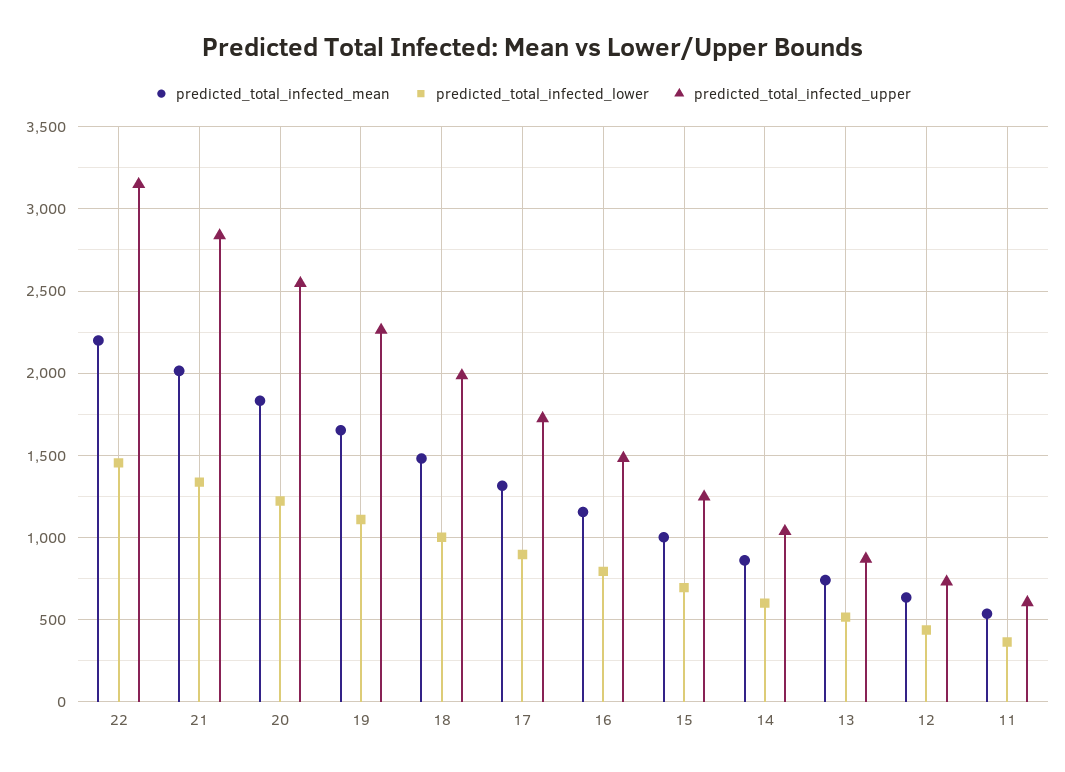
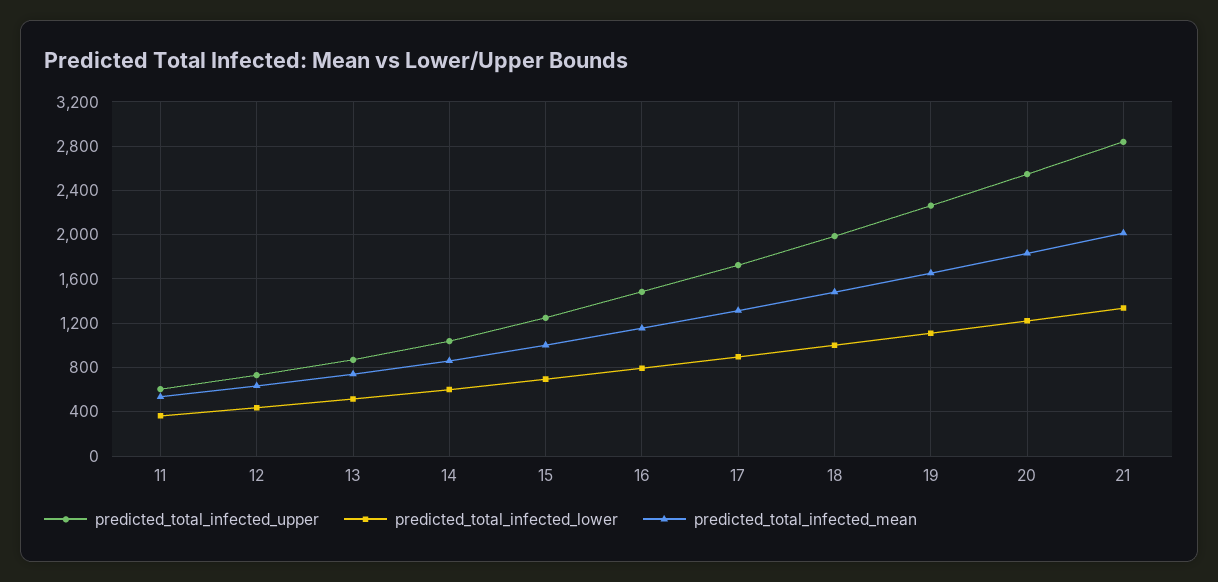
  {
    "predicted_total_infected_mean": {
-     "22": 2200,
      "21": 2000,
      "20": 1850,
      "19": 1650,
      "18": 1500,
      "17": 1300,
      "16": 1150,
      "15": 1000,
      "14": 850,
      "13": 750,
      "12": 650,
      "11": 550
    },
    "predicted_total_infected_lower": {
-     "22": 1450,
      "21": 1350,
      "20": 1200,
      "19": 1100,
      "18": 1000,
      "17": 900,
      "16": 800,
      "15": 700,
      "14": 600,
      "13": 500,
      "12": 450,
      "11": 350
    },
    "predicted_total_infected_upper": {
-     "22": 3150,
      "21": 2850,
      "20": 2550,
      "19": 2250,
      "18": 2000,
      "17": 1750,
      "16": 1500,
      "15": 1250,
      "14": 1050,
      "13": 850,
      "12": 750,
      "11": 600
    }
  }

